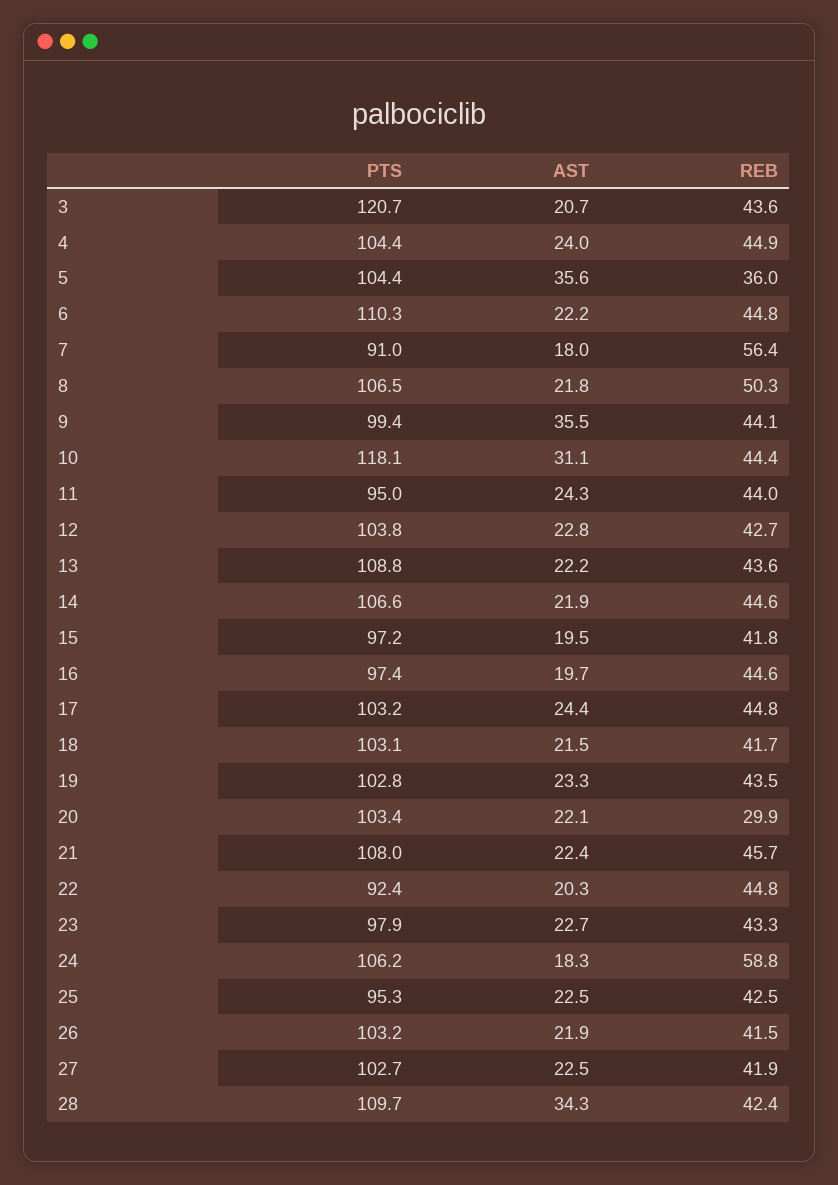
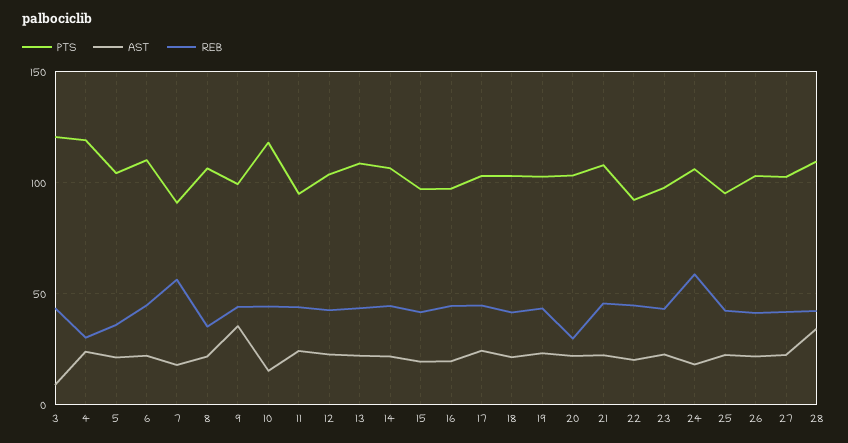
  {
    "PTS": {
      "3": 120.7,
-     "4": 104.4,
+     "4": 120,
      "5": 104.4,
      "6": 110.3,
      "7": 91,
      "8": 106.5,
      "9": 99.4,
      "10": 118.1,
      "11": 95,
      "12": 103.8,
      "13": 108.8,
      "14": 106.6,
      "15": 97.2,
      "16": 97.4,
      "17": 103.2,
      "18": 103.1,
      "19": 102.8,
      "20": 103.4,
      "21": 108,
      "22": 92.4,
      "23": 97.9,
      "24": 106.2,
      "25": 95.3,
      "26": 103.2,
      "27": 102.7,
      "28": 109.7
    },
    "AST": {
-     "3": 20.7,
+     "3": 10,
      "4": 24,
-     "5": 35.6,
+     "5": 20,
      "6": 22.2,
      "7": 18,
      "8": 21.8,
      "9": 35.5,
-     "10": 31.1,
+     "10": 15,
      "11": 24.3,
      "12": 22.8,
      "13": 22.2,
      "14": 21.9,
      "15": 19.5,
      "16": 19.7,
      "17": 24.4,
      "18": 21.5,
      "19": 23.3,
      "20": 22.1,
      "21": 22.4,
      "22": 20.3,
      "23": 22.7,
      "24": 18.3,
      "25": 22.5,
      "26": 21.9,
      "27": 22.5,
      "28": 34.3
    },
    "REB": {
      "3": 43.6,
-     "4": 44.9,
+     "4": 30,
      "5": 36,
      "6": 44.8,
      "7": 56.4,
-     "8": 50.3,
+     "8": 35,
      "9": 44.1,
      "10": 44.4,
      "11": 44,
      "12": 42.7,
      "13": 43.6,
      "14": 44.6,
      "15": 41.8,
      "16": 44.6,
      "17": 44.8,
      "18": 41.7,
      "19": 43.5,
      "20": 29.9,
      "21": 45.7,
      "22": 44.8,
      "23": 43.3,
      "24": 58.8,
      "25": 42.5,
      "26": 41.5,
      "27": 41.9,
      "28": 42.4
    }
  }

